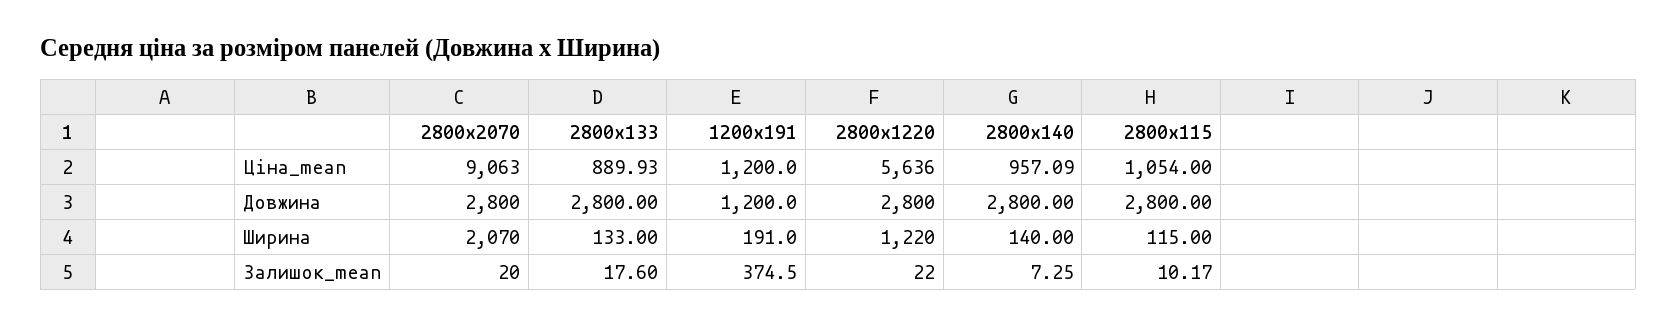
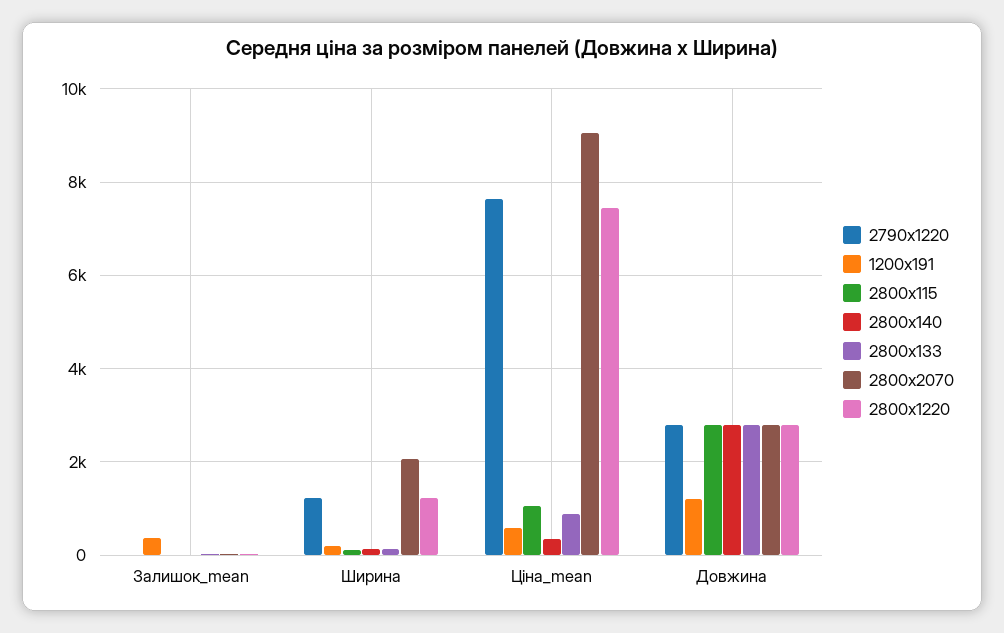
  {
    "2800x2070": {
      "Ціна_mean": 9063,
      "Довжина": 2800,
      "Ширина": 2070,
      "Залишок_mean": 20
    },
    "2800x133": {
      "Ціна_mean": 889.93,
      "Довжина": 2800,
      "Ширина": 133,
      "Залишок_mean": 17.6
    },
    "1200x191": {
-     "Ціна_mean": 1200,
+     "Ціна_mean": 600,
      "Довжина": 1200,
      "Ширина": 191,
      "Залишок_mean": 374.5
    },
    "2800x1220": {
-     "Ціна_mean": 5636,
+     "Ціна_mean": 7400,
      "Довжина": 2800,
      "Ширина": 1220,
      "Залишок_mean": 22
    },
    "2800x140": {
-     "Ціна_mean": 957.09,
+     "Ціна_mean": 400,
      "Довжина": 2800,
      "Ширина": 140,
      "Залишок_mean": 7.25
    },
    "2800x115": {
      "Ціна_mean": 1054,
      "Довжина": 2800,
      "Ширина": 115,
      "Залишок_mean": 10.17
-   }
+   },
+   "2790x1220": {
+     "Залишок_mean": 0,
+     "Ширина": 1200,
+     "Ціна_mean": 7600,
+     "Довжина": 2800
+   }
  }

